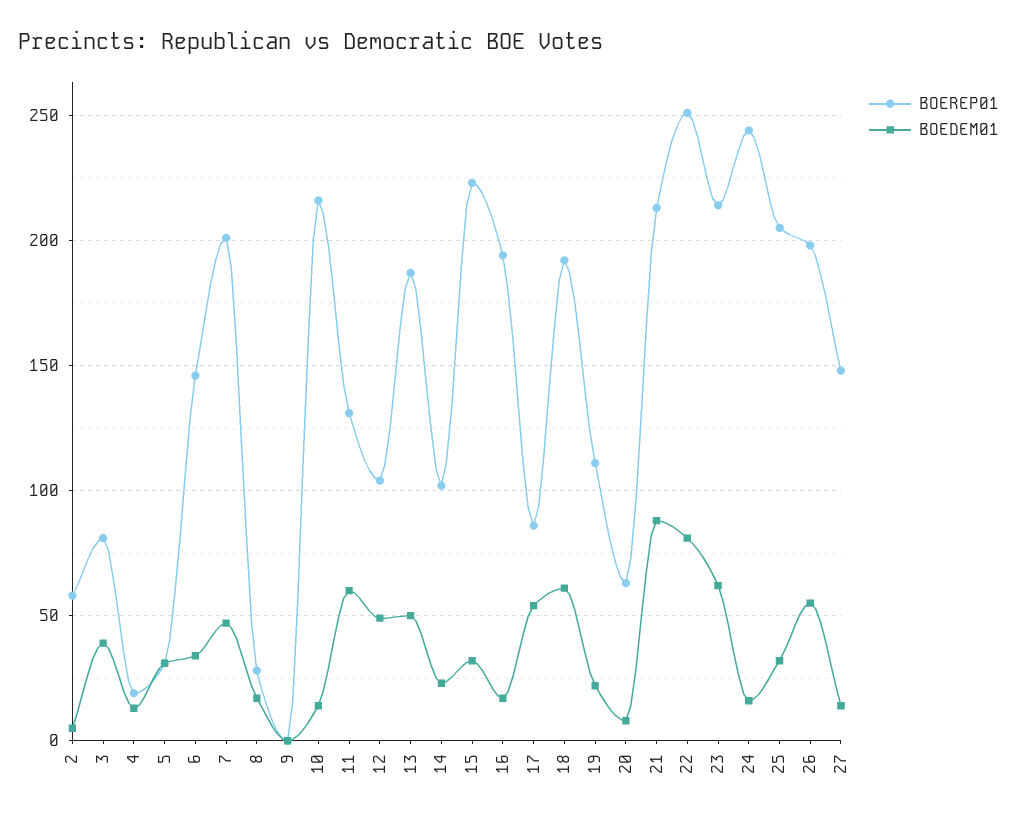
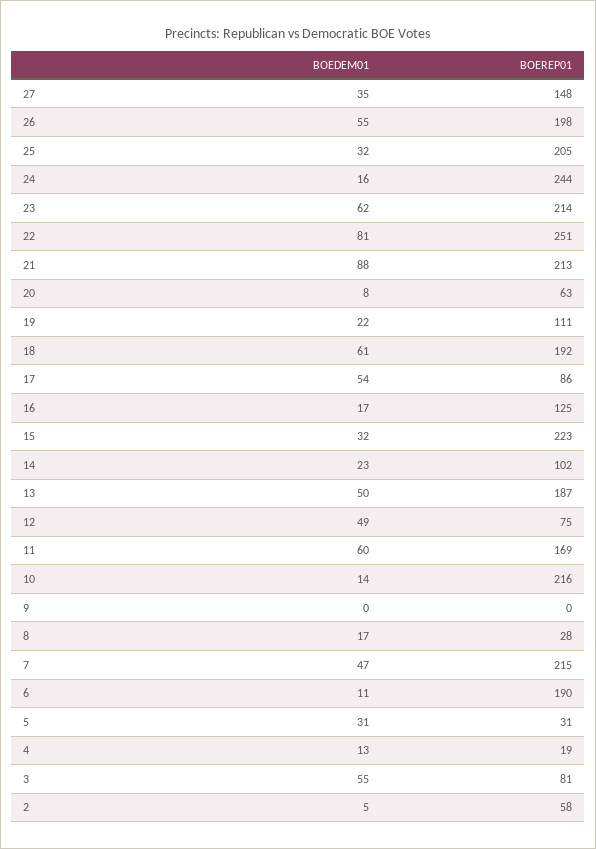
  {
    "BOEREP01": {
      "2": 58,
      "3": 81,
      "4": 19,
      "5": 31,
-     "6": 145,
+     "6": 190,
-     "7": 200,
+     "7": 215,
      "8": 28,
      "9": 0,
      "10": 216,
-     "11": 130,
+     "11": 169,
-     "12": 105,
+     "12": 75,
      "13": 187,
      "14": 102,
      "15": 223,
-     "16": 195,
+     "16": 125,
      "17": 86,
      "18": 192,
      "19": 111,
      "20": 63,
      "21": 213,
      "22": 251,
      "23": 214,
      "24": 244,
      "25": 205,
      "26": 198,
      "27": 148
    },
    "BOEDEM01": {
      "2": 5,
-     "3": 40,
+     "3": 55,
      "4": 13,
      "5": 31,
-     "6": 35,
+     "6": 11,
      "7": 47,
      "8": 17,
      "9": 0,
      "10": 14,
      "11": 60,
      "12": 49,
      "13": 50,
      "14": 23,
      "15": 32,
      "16": 17,
      "17": 54,
      "18": 61,
      "19": 22,
      "20": 8,
      "21": 88,
      "22": 81,
      "23": 62,
      "24": 16,
      "25": 32,
      "26": 55,
-     "27": 15
+     "27": 35
    }
  }

